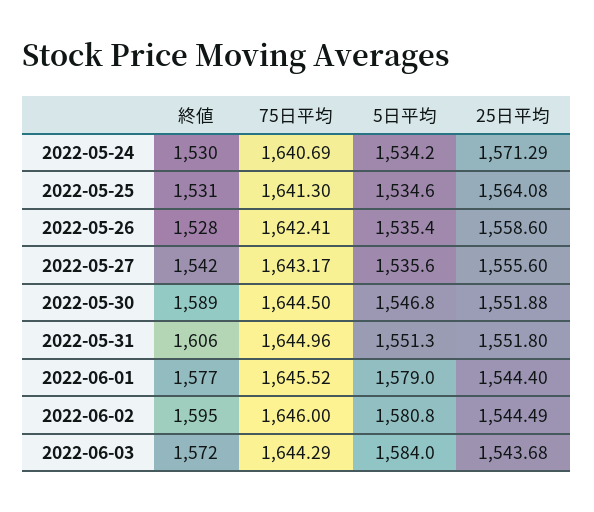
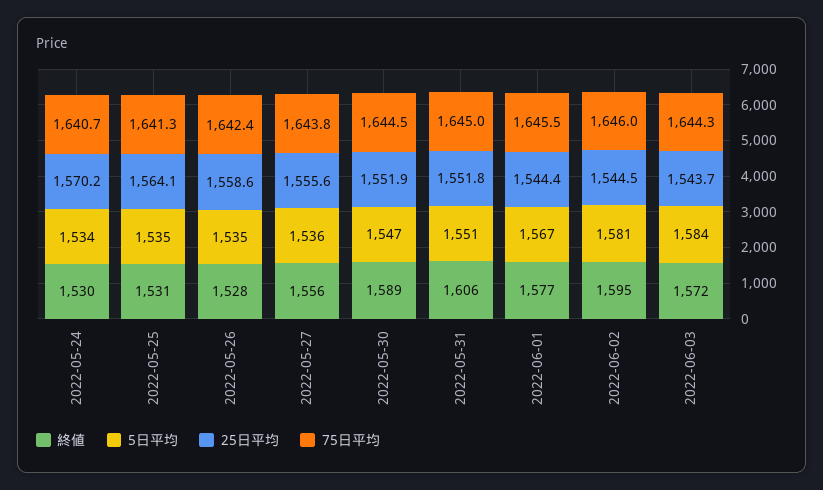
  {
    "終値": {
      "2022-05-24": 1530,
      "2022-05-25": 1531,
      "2022-05-26": 1528,
-     "2022-05-27": 1542,
+     "2022-05-27": 1556,
      "2022-05-30": 1589,
      "2022-05-31": 1606,
      "2022-06-01": 1577,
      "2022-06-02": 1595,
      "2022-06-03": 1572
    },
    "75日平均": {
      "2022-05-24": 1640.69,
      "2022-05-25": 1641.3,
      "2022-05-26": 1642.41,
-     "2022-05-27": 1643.17,
+     "2022-05-27": 1643.8,
      "2022-05-30": 1644.5,
      "2022-05-31": 1644.96,
      "2022-06-01": 1645.52,
      "2022-06-02": 1646,
      "2022-06-03": 1644.29
    },
    "5日平均": {
      "2022-05-24": 1534.2,
      "2022-05-25": 1534.6,
      "2022-05-26": 1535.4,
      "2022-05-27": 1535.6,
      "2022-05-30": 1546.8,
      "2022-05-31": 1551.3,
-     "2022-06-01": 1579,
+     "2022-06-01": 1567,
      "2022-06-02": 1580.8,
      "2022-06-03": 1584
    },
    "25日平均": {
-     "2022-05-24": 1571.29,
+     "2022-05-24": 1570.2,
      "2022-05-25": 1564.08,
      "2022-05-26": 1558.6,
      "2022-05-27": 1555.6,
      "2022-05-30": 1551.88,
      "2022-05-31": 1551.8,
      "2022-06-01": 1544.4,
      "2022-06-02": 1544.49,
      "2022-06-03": 1543.68
    }
  }

